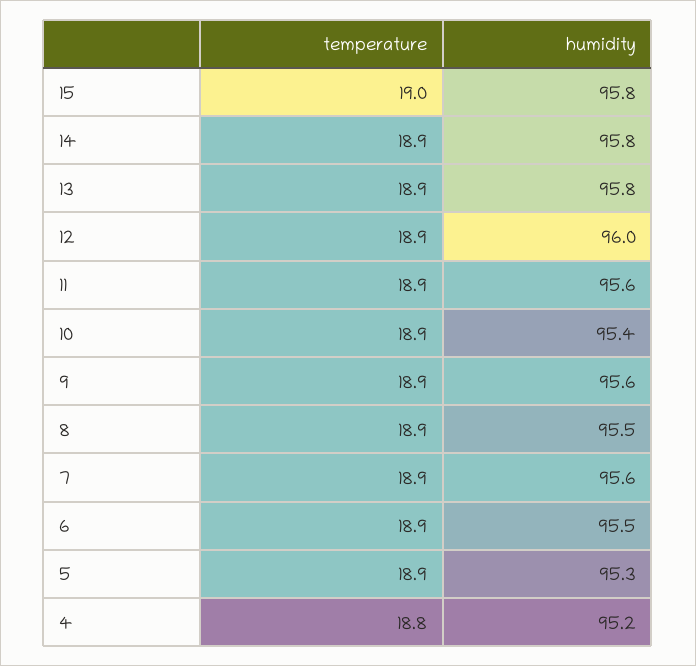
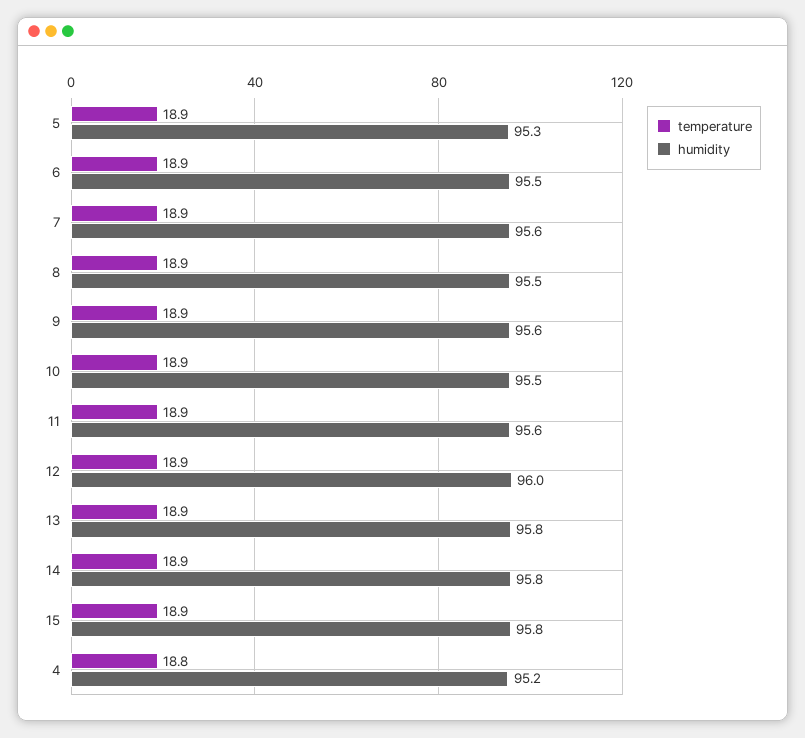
  {
    "temperature": {
-     "15": 19,
+     "15": 18.9,
      "14": 18.9,
      "13": 18.9,
      "12": 18.9,
      "11": 18.9,
      "10": 18.9,
      "9": 18.9,
      "8": 18.9,
      "7": 18.9,
      "6": 18.9,
      "5": 18.9,
      "4": 18.8
    },
    "humidity": {
      "15": 95.8,
      "14": 95.8,
      "13": 95.8,
      "12": 96,
      "11": 95.6,
-     "10": 95.4,
+     "10": 95.5,
      "9": 95.6,
      "8": 95.5,
      "7": 95.6,
      "6": 95.5,
      "5": 95.3,
      "4": 95.2
    }
  }

